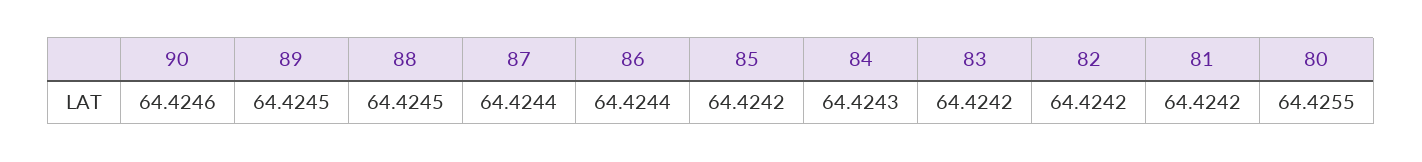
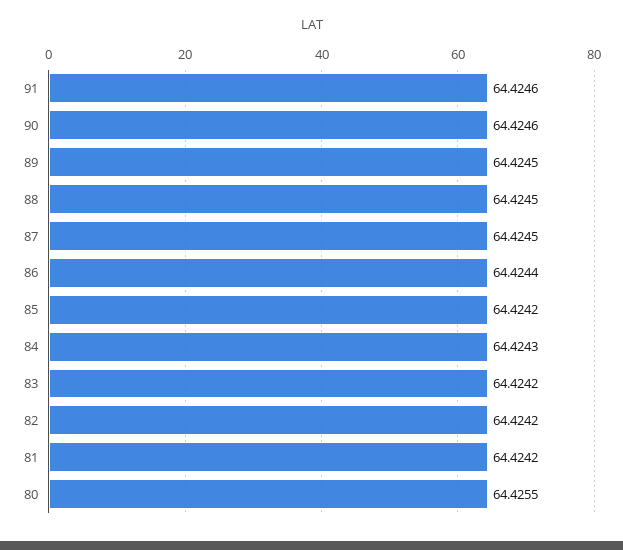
  {
    "90": 64.4246,
    "89": 64.4245,
    "88": 64.4245,
-   "87": 64.4244,
+   "87": 64.4245,
    "86": 64.4244,
    "85": 64.4242,
    "84": 64.4243,
    "83": 64.4242,
    "82": 64.4242,
    "81": 64.4242,
-   "80": 64.4255
+   "80": 64.4255,
+   "91": 64.4246
  }

